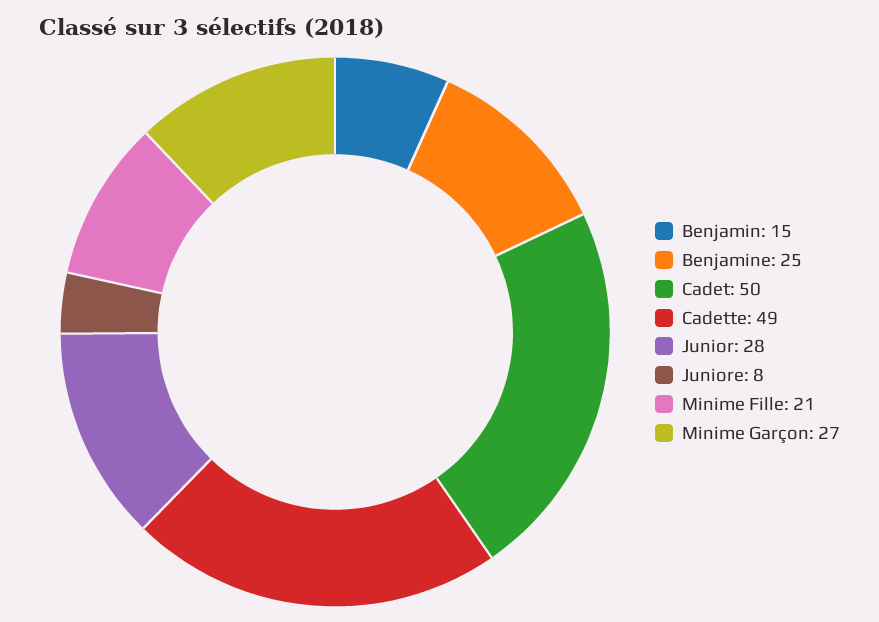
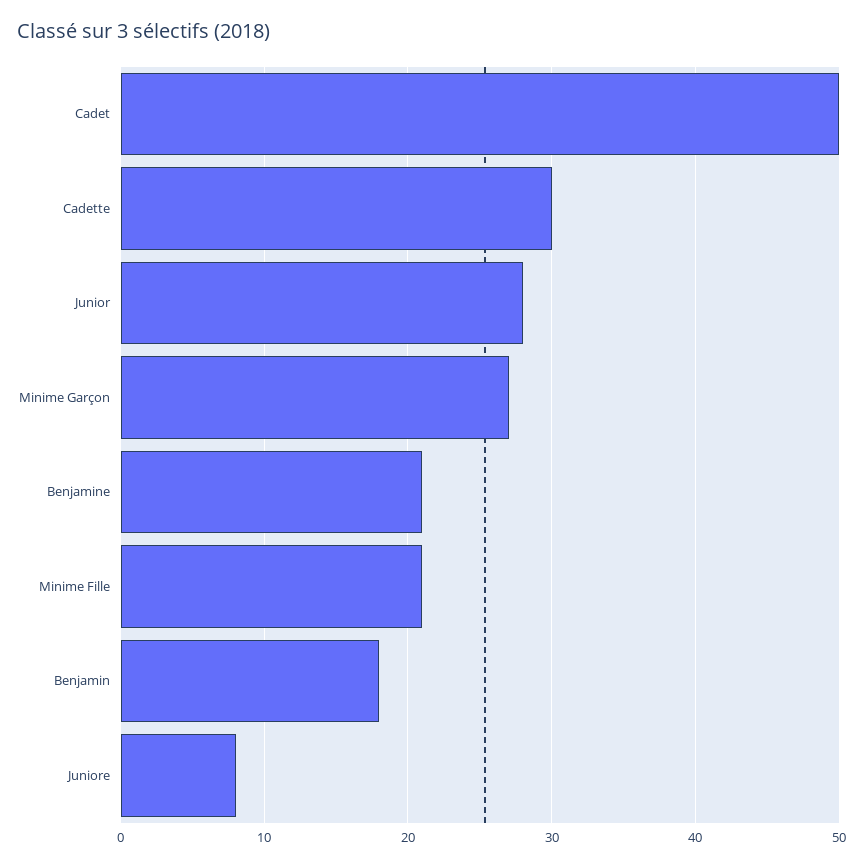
  {
-   "Benjamin": 15,
+   "Benjamin": 18,
-   "Benjamine": 25,
+   "Benjamine": 21,
    "Cadet": 50,
-   "Cadette": 49,
+   "Cadette": 30,
    "Junior": 28,
    "Juniore": 8,
    "Minime Fille": 21,
    "Minime Garçon": 27
  }

